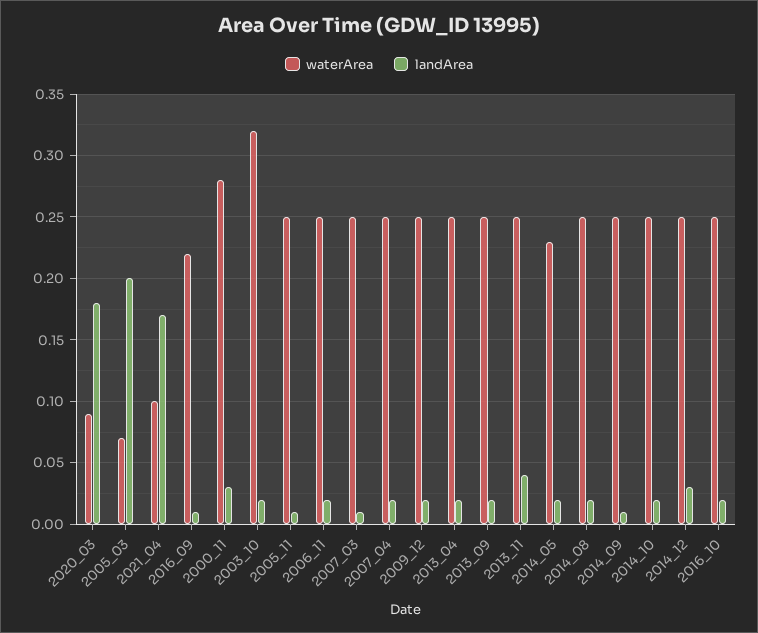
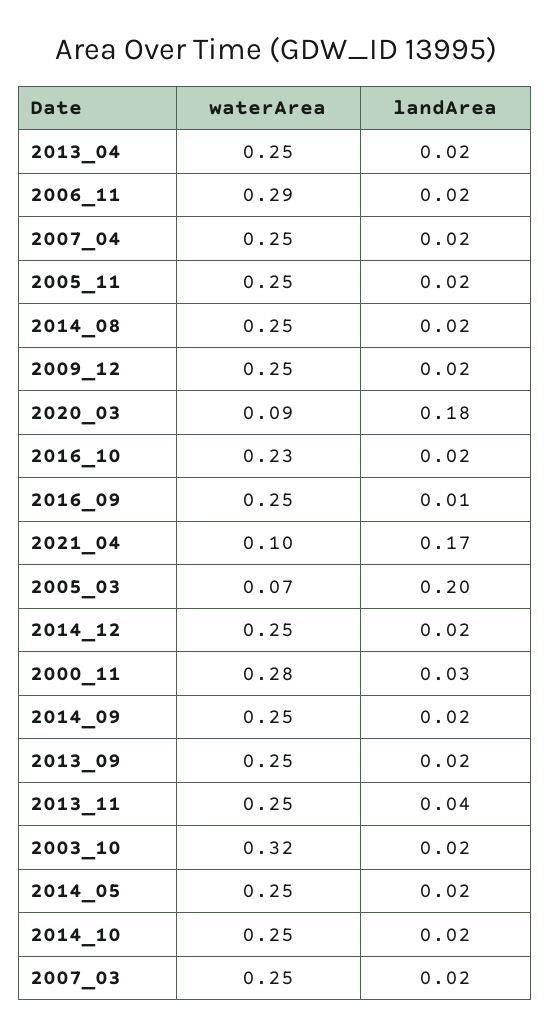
  {
    "waterArea": {
      "2020_03": 0.09,
      "2005_03": 0.07,
      "2021_04": 0.1,
-     "2016_09": 0.22,
+     "2016_09": 0.25,
      "2000_11": 0.28,
      "2003_10": 0.32,
      "2005_11": 0.25,
-     "2006_11": 0.25,
+     "2006_11": 0.29,
      "2007_03": 0.25,
      "2007_04": 0.25,
      "2009_12": 0.25,
      "2013_04": 0.25,
      "2013_09": 0.25,
      "2013_11": 0.25,
-     "2014_05": 0.23,
+     "2014_05": 0.25,
      "2014_08": 0.25,
      "2014_09": 0.25,
      "2014_10": 0.25,
      "2014_12": 0.25,
-     "2016_10": 0.25
+     "2016_10": 0.23
    },
    "landArea": {
      "2020_03": 0.18,
      "2005_03": 0.2,
      "2021_04": 0.17,
      "2016_09": 0.01,
      "2000_11": 0.03,
      "2003_10": 0.02,
-     "2005_11": 0.01,
+     "2005_11": 0.02,
      "2006_11": 0.02,
-     "2007_03": 0.01,
+     "2007_03": 0.02,
      "2007_04": 0.02,
      "2009_12": 0.02,
      "2013_04": 0.02,
      "2013_09": 0.02,
      "2013_11": 0.04,
      "2014_05": 0.02,
      "2014_08": 0.02,
-     "2014_09": 0.01,
+     "2014_09": 0.02,
      "2014_10": 0.02,
-     "2014_12": 0.03,
+     "2014_12": 0.02,
      "2016_10": 0.02
    }
  }

